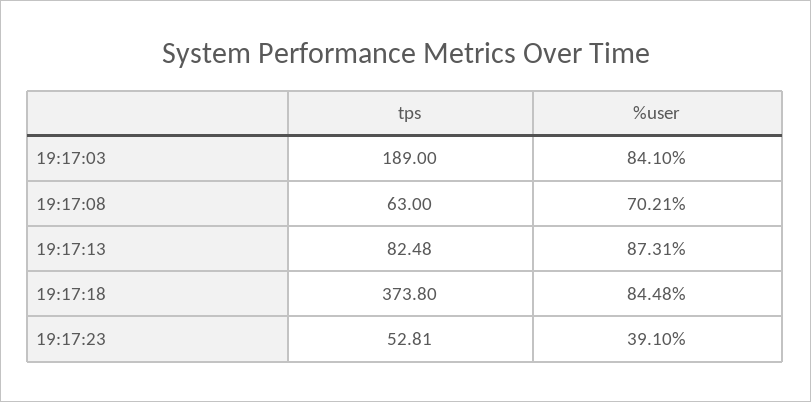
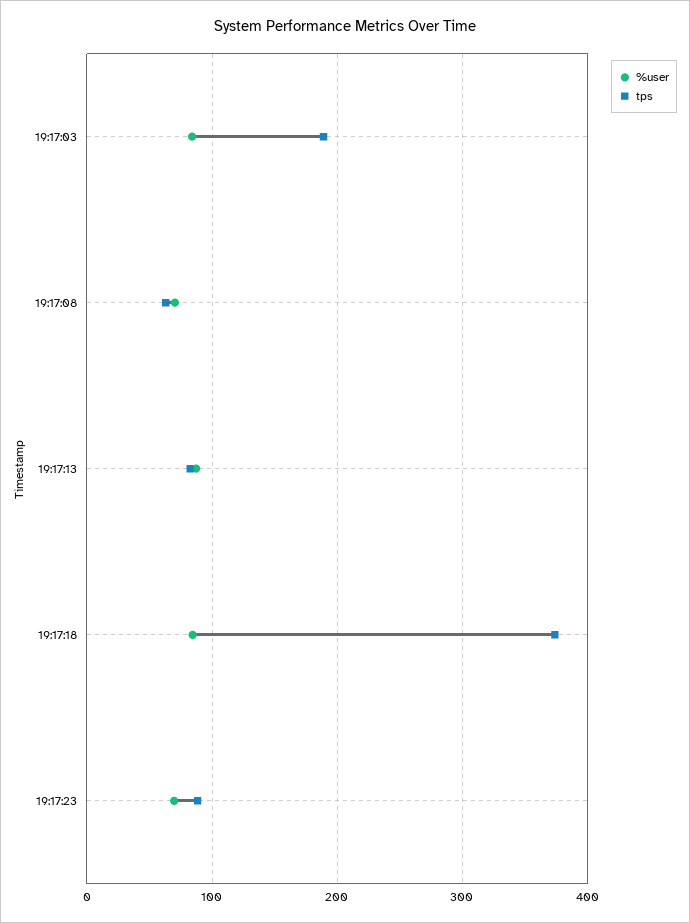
  {
    "tps": {
      "19:17:03": 189,
      "19:17:08": 63,
      "19:17:13": 82.48,
      "19:17:18": 373.8,
-     "19:17:23": 52.81
+     "19:17:23": 90
    },
    "%user": {
      "19:17:03": 84.1,
      "19:17:08": 70.21,
      "19:17:13": 87.31,
      "19:17:18": 84.48,
-     "19:17:23": 39.1
+     "19:17:23": 70
    }
  }

